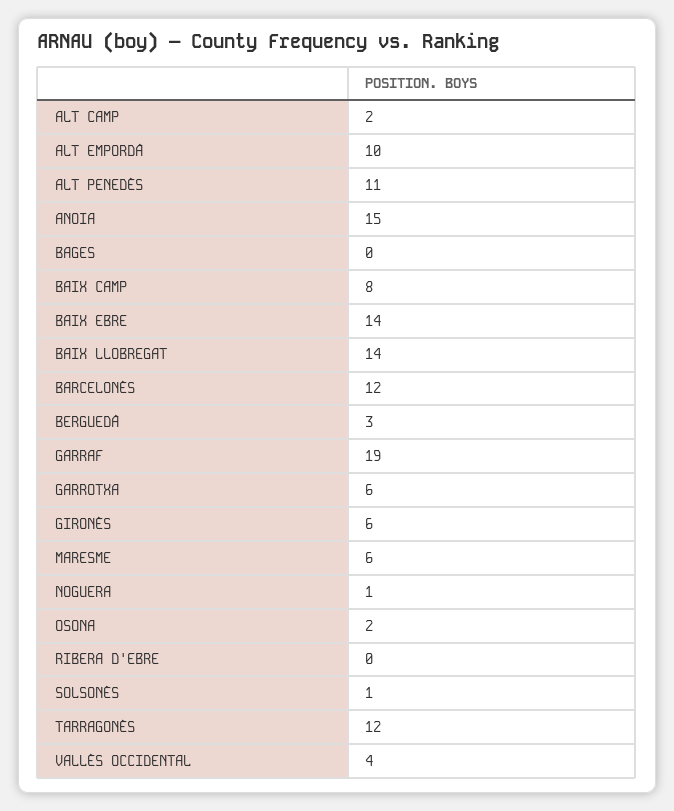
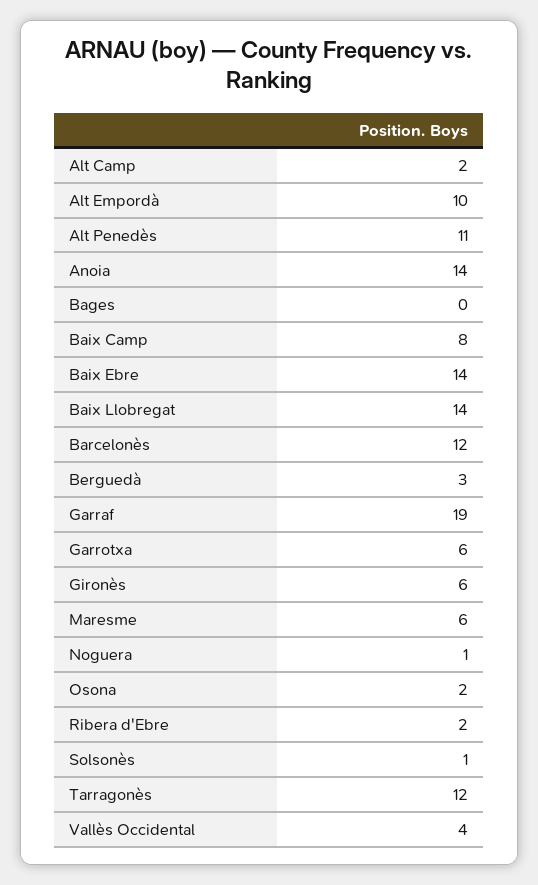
  {
    "ALT CAMP": 2,
    "ALT EMPORDÀ": 10,
    "ALT PENEDÈS": 11,
-   "ANOIA": 15,
+   "ANOIA": 14,
    "BAGES": 0,
    "BAIX CAMP": 8,
    "BAIX EBRE": 14,
    "BAIX LLOBREGAT": 14,
    "BARCELONÈS": 12,
    "BERGUEDÀ": 3,
    "GARRAF": 19,
    "GARROTXA": 6,
    "GIRONÈS": 6,
    "MARESME": 6,
    "NOGUERA": 1,
    "OSONA": 2,
-   "RIBERA D'EBRE": 0,
+   "RIBERA D'EBRE": 2,
    "SOLSONÈS": 1,
    "TARRAGONÈS": 12,
    "VALLÈS OCCIDENTAL": 4
  }

